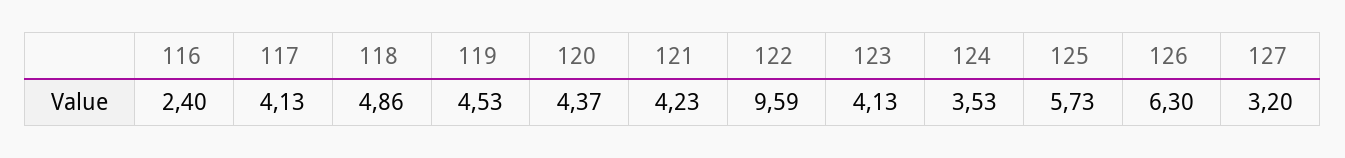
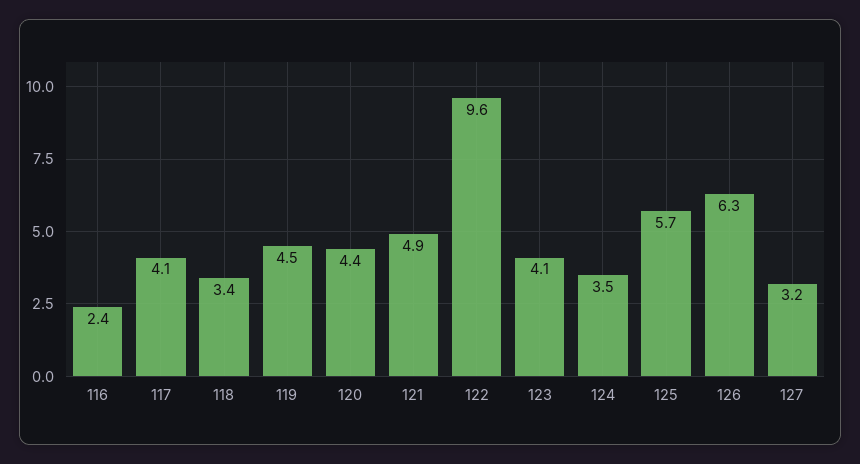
  {
    "116": 2.4,
    "117": 4.13,
-   "118": 4.86,
+   "118": 3.4,
    "119": 4.53,
    "120": 4.37,
-   "121": 4.23,
+   "121": 4.9,
    "122": 9.59,
    "123": 4.13,
    "124": 3.53,
    "125": 5.73,
    "126": 6.3,
    "127": 3.2
  }

